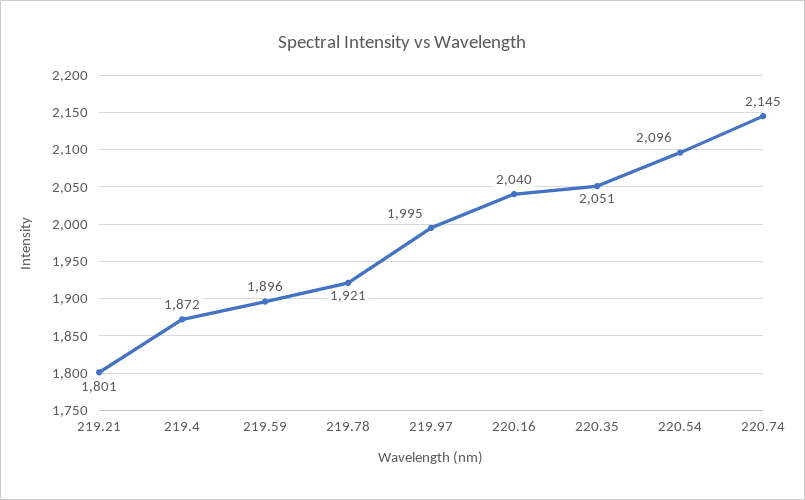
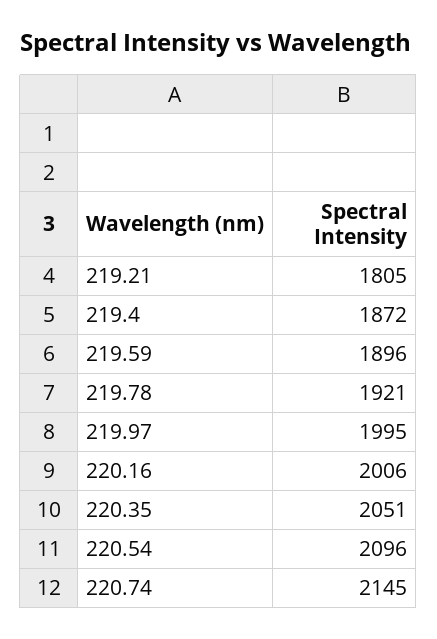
  {
-   "219.21": 1801,
+   "219.21": 1805,
    "219.4": 1872,
    "219.59": 1896,
    "219.78": 1921,
    "219.97": 1995,
-   "220.16": 2040,
+   "220.16": 2006,
    "220.35": 2051,
    "220.54": 2096,
    "220.74": 2145
  }

